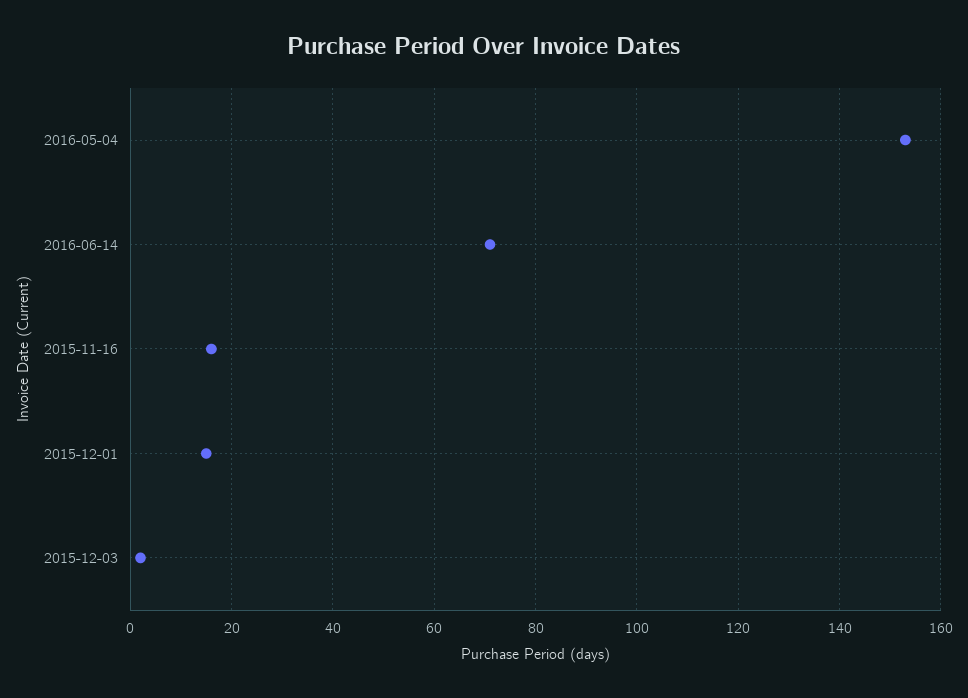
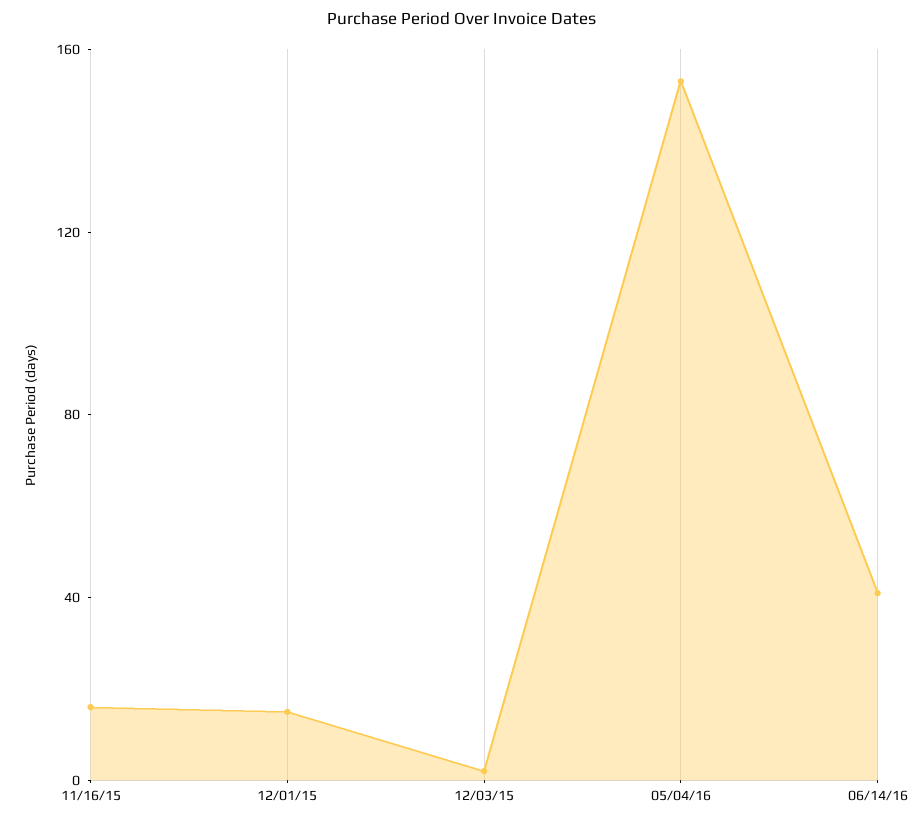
  {
    "2016-05-04": 155,
-   "2016-06-14": 70,
+   "2016-06-14": 40,
    "2015-11-16": 15,
    "2015-12-01": 15,
    "2015-12-03": 0
  }

